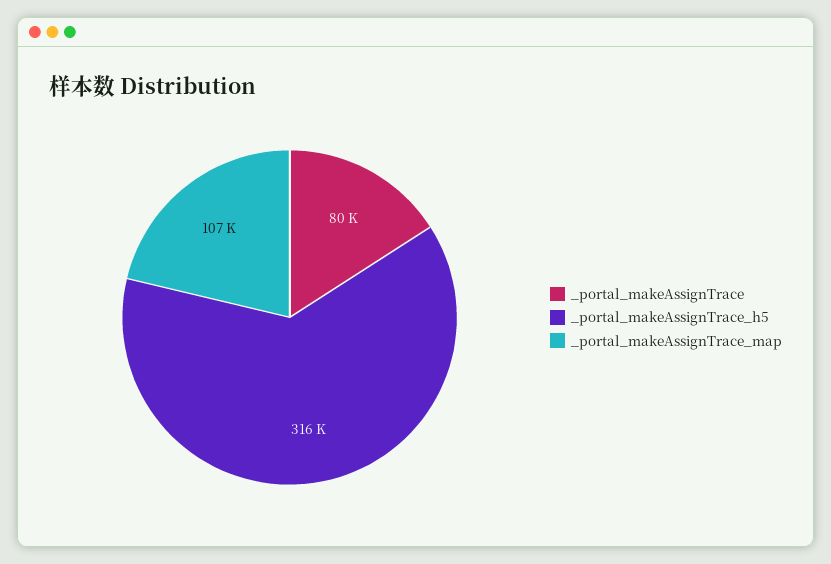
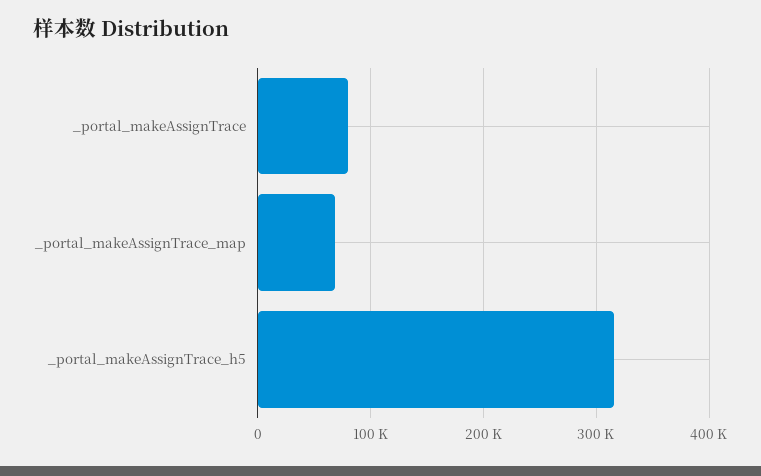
  {
    "_portal_makeAssignTrace": 80000,
    "_portal_makeAssignTrace_h5": 316000,
-   "_portal_makeAssignTrace_map": 107000
+   "_portal_makeAssignTrace_map": 70000
  }

